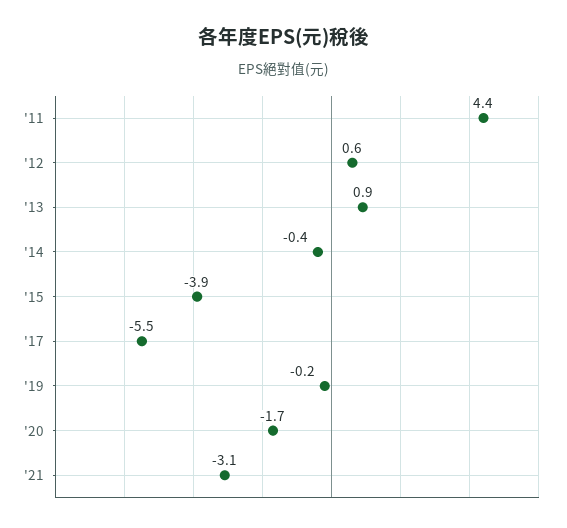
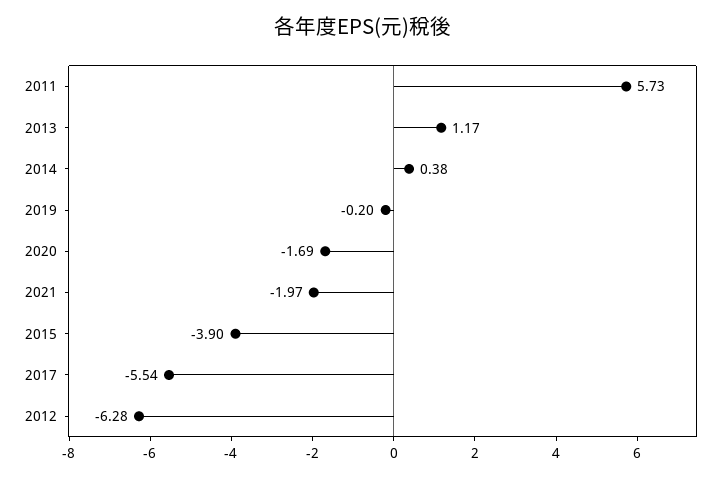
  {
-   "'11": 4.4,
+   "'11": 5.73,
-   "'12": 0.6,
+   "'12": -6.28,
-   "'13": 0.9,
+   "'13": 1.17,
-   "'14": -0.4,
+   "'14": 0.38,
    "'15": -3.9,
    "'17": -5.54,
    "'19": -0.2,
    "'20": -1.69,
-   "'21": -3.1
+   "'21": -1.97
  }

